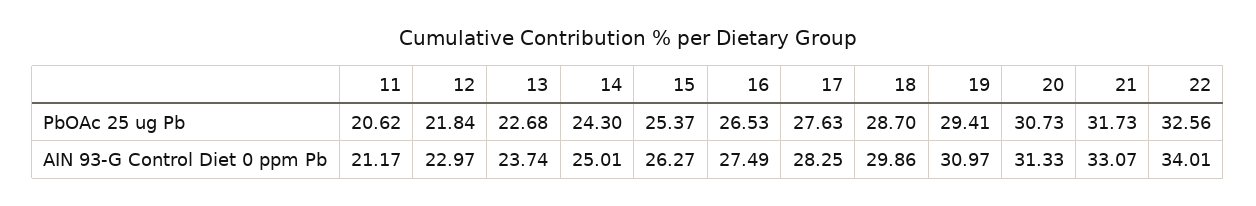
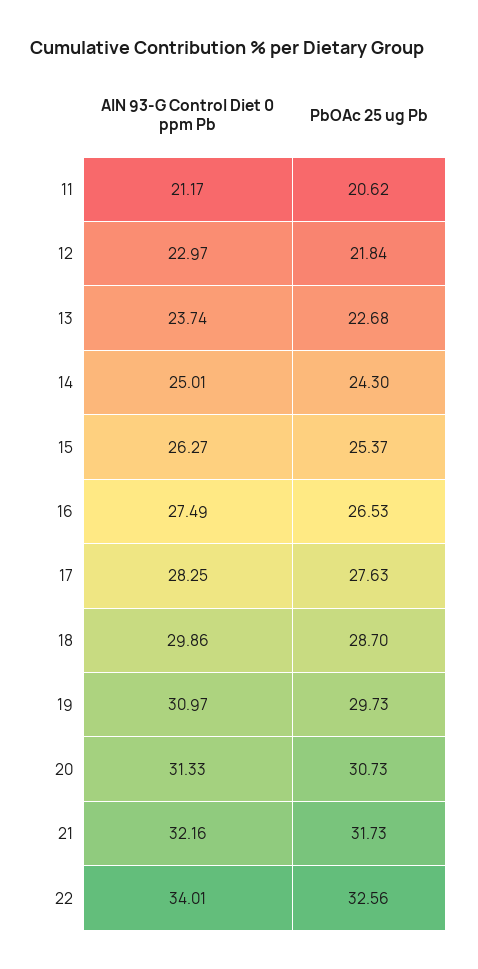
  {
    "11": {
      "PbOAc 25 ug Pb": 20.62,
      "AIN 93-G Control Diet 0 ppm Pb": 21.17
    },
    "12": {
      "PbOAc 25 ug Pb": 21.84,
      "AIN 93-G Control Diet 0 ppm Pb": 22.97
    },
    "13": {
      "PbOAc 25 ug Pb": 22.68,
      "AIN 93-G Control Diet 0 ppm Pb": 23.74
    },
    "14": {
      "PbOAc 25 ug Pb": 24.3,
      "AIN 93-G Control Diet 0 ppm Pb": 25.01
    },
    "15": {
      "PbOAc 25 ug Pb": 25.37,
      "AIN 93-G Control Diet 0 ppm Pb": 26.27
    },
    "16": {
      "PbOAc 25 ug Pb": 26.53,
      "AIN 93-G Control Diet 0 ppm Pb": 27.49
    },
    "17": {
      "PbOAc 25 ug Pb": 27.63,
      "AIN 93-G Control Diet 0 ppm Pb": 28.25
    },
    "18": {
      "PbOAc 25 ug Pb": 28.7,
      "AIN 93-G Control Diet 0 ppm Pb": 29.86
    },
    "19": {
-     "PbOAc 25 ug Pb": 29.41,
+     "PbOAc 25 ug Pb": 29.73,
      "AIN 93-G Control Diet 0 ppm Pb": 30.97
    },
    "20": {
      "PbOAc 25 ug Pb": 30.73,
      "AIN 93-G Control Diet 0 ppm Pb": 31.33
    },
    "21": {
      "PbOAc 25 ug Pb": 31.73,
-     "AIN 93-G Control Diet 0 ppm Pb": 33.07
+     "AIN 93-G Control Diet 0 ppm Pb": 32.16
    },
    "22": {
      "PbOAc 25 ug Pb": 32.56,
      "AIN 93-G Control Diet 0 ppm Pb": 34.01
    }
  }

